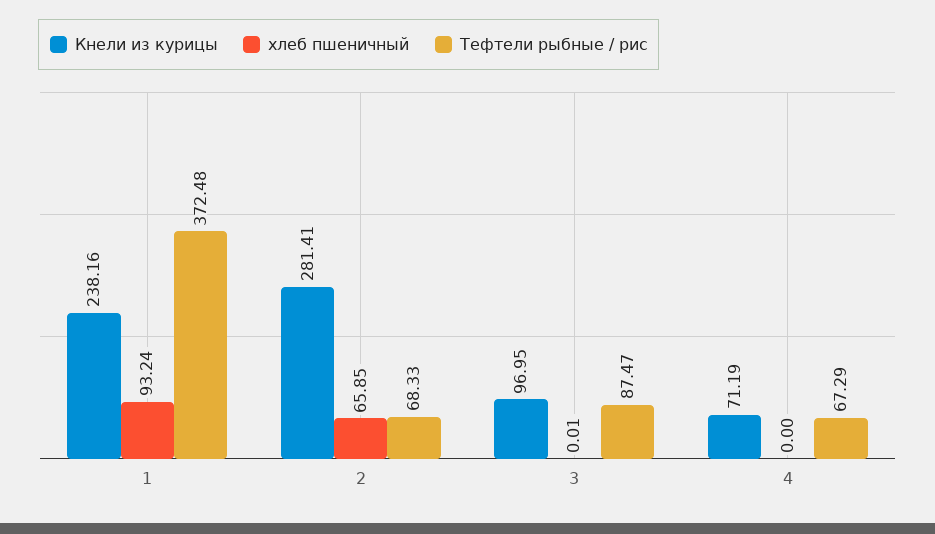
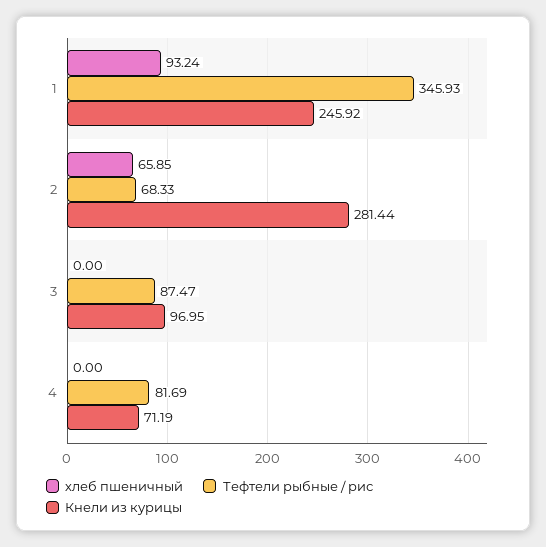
  {
    "Кнели из курицы": {
-     "1": 238.16,
+     "1": 245.92,
-     "2": 281.41,
+     "2": 281.44,
      "3": 96.95,
      "4": 71.19
    },
    "хлеб пшеничный": {
      "1": 93.24,
      "2": 65.85,
-     "3": 0.01,
+     "3": 0,
      "4": 0
    },
    "Тефтели рыбные / рис": {
-     "1": 372.48,
+     "1": 345.93,
      "2": 68.33,
      "3": 87.47,
-     "4": 67.29
+     "4": 81.69
    }
  }

